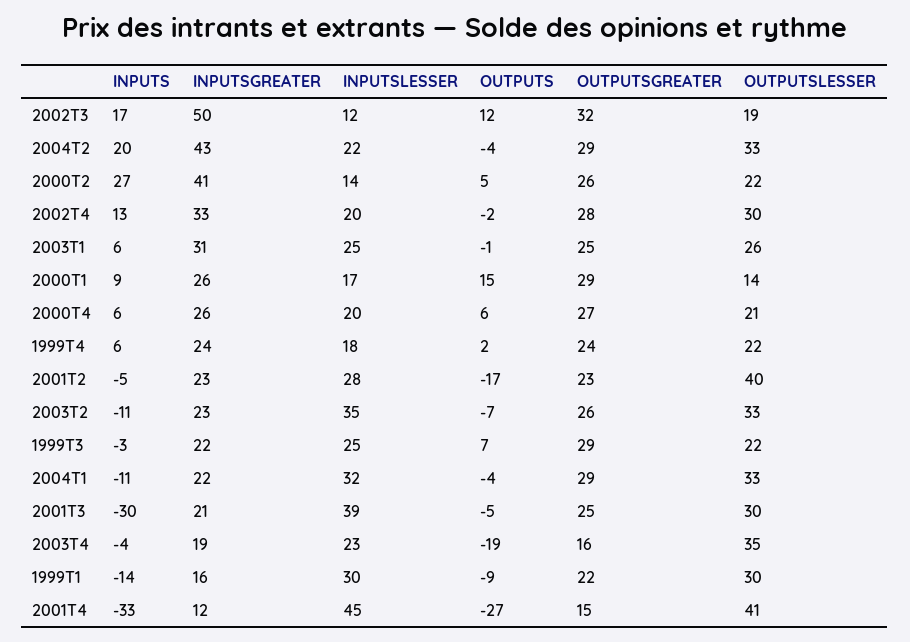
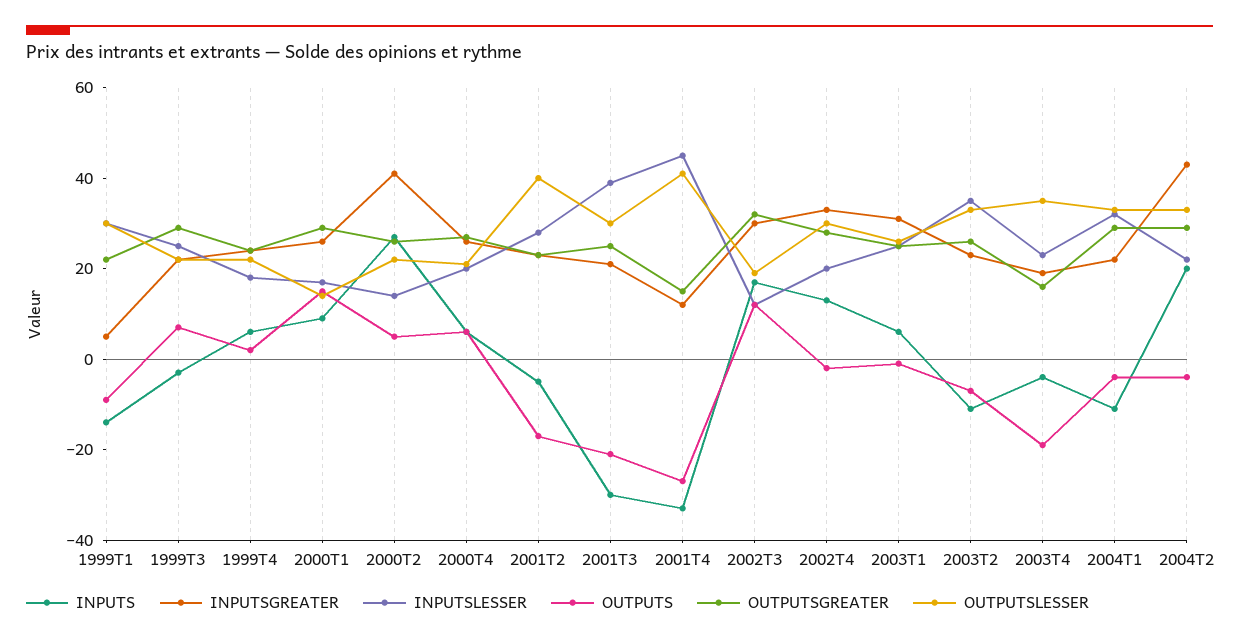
  {
    "INPUTS": {
      "2002T3": 17,
      "2004T2": 20,
      "2000T2": 27,
      "2002T4": 13,
      "2003T1": 6,
      "2000T1": 9,
      "2000T4": 6,
      "1999T4": 6,
      "2001T2": -5,
      "2003T2": -11,
      "1999T3": -3,
      "2004T1": -11,
      "2001T3": -30,
      "2003T4": -4,
      "1999T1": -14,
      "2001T4": -33
    },
    "INPUTSGREATER": {
-     "2002T3": 50,
+     "2002T3": 30,
      "2004T2": 43,
      "2000T2": 41,
      "2002T4": 33,
      "2003T1": 31,
      "2000T1": 26,
      "2000T4": 26,
      "1999T4": 24,
      "2001T2": 23,
      "2003T2": 23,
      "1999T3": 22,
      "2004T1": 22,
      "2001T3": 21,
      "2003T4": 19,
-     "1999T1": 16,
+     "1999T1": 5,
      "2001T4": 12
    },
    "INPUTSLESSER": {
      "2002T3": 12,
      "2004T2": 22,
      "2000T2": 14,
      "2002T4": 20,
      "2003T1": 25,
      "2000T1": 17,
      "2000T4": 20,
      "1999T4": 18,
      "2001T2": 28,
      "2003T2": 35,
      "1999T3": 25,
      "2004T1": 32,
      "2001T3": 39,
      "2003T4": 23,
      "1999T1": 30,
      "2001T4": 45
    },
    "OUTPUTS": {
      "2002T3": 12,
      "2004T2": -4,
      "2000T2": 5,
      "2002T4": -2,
      "2003T1": -1,
      "2000T1": 15,
      "2000T4": 6,
      "1999T4": 2,
      "2001T2": -17,
      "2003T2": -7,
      "1999T3": 7,
      "2004T1": -4,
-     "2001T3": -5,
+     "2001T3": -20,
      "2003T4": -19,
      "1999T1": -9,
      "2001T4": -27
    },
    "OUTPUTSGREATER": {
      "2002T3": 32,
      "2004T2": 29,
      "2000T2": 26,
      "2002T4": 28,
      "2003T1": 25,
      "2000T1": 29,
      "2000T4": 27,
      "1999T4": 24,
      "2001T2": 23,
      "2003T2": 26,
      "1999T3": 29,
      "2004T1": 29,
      "2001T3": 25,
      "2003T4": 16,
      "1999T1": 22,
      "2001T4": 15
    },
    "OUTPUTSLESSER": {
      "2002T3": 19,
      "2004T2": 33,
      "2000T2": 22,
      "2002T4": 30,
      "2003T1": 26,
      "2000T1": 14,
      "2000T4": 21,
      "1999T4": 22,
      "2001T2": 40,
      "2003T2": 33,
      "1999T3": 22,
      "2004T1": 33,
      "2001T3": 30,
      "2003T4": 35,
      "1999T1": 30,
      "2001T4": 41
    }
  }

